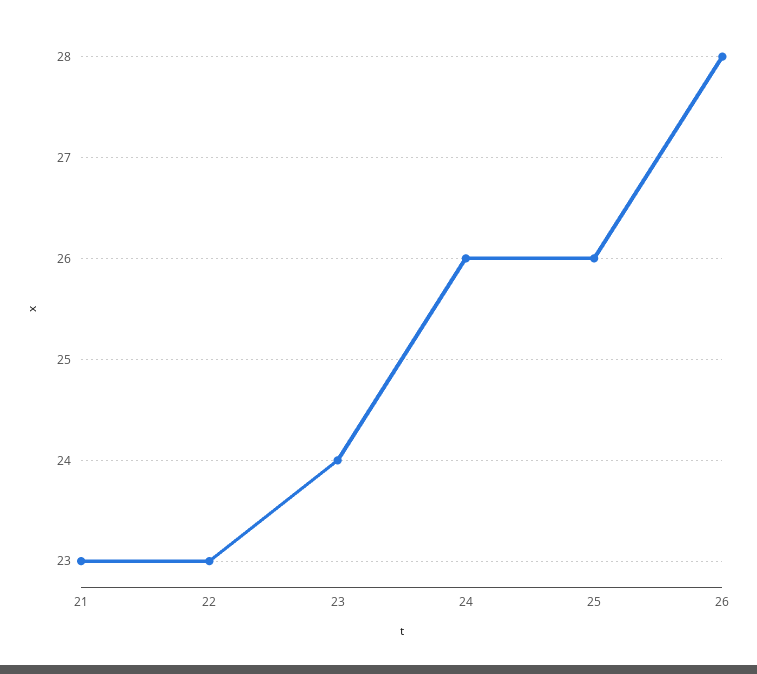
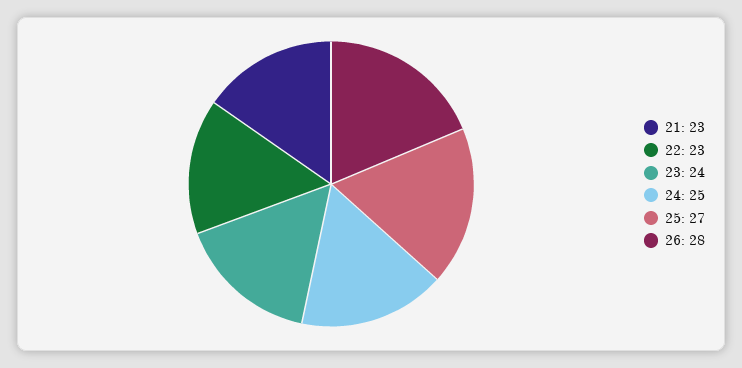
  {
    "21": 23,
    "22": 23,
    "23": 24,
-   "24": 26,
+   "24": 25,
-   "25": 26,
+   "25": 27,
    "26": 28
  }

